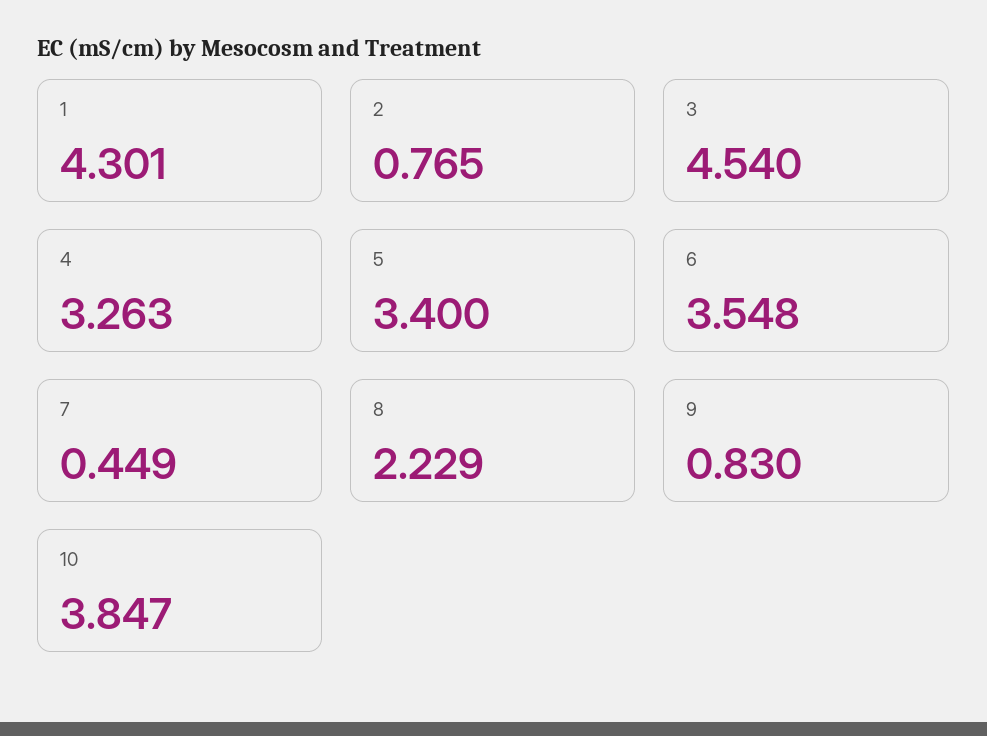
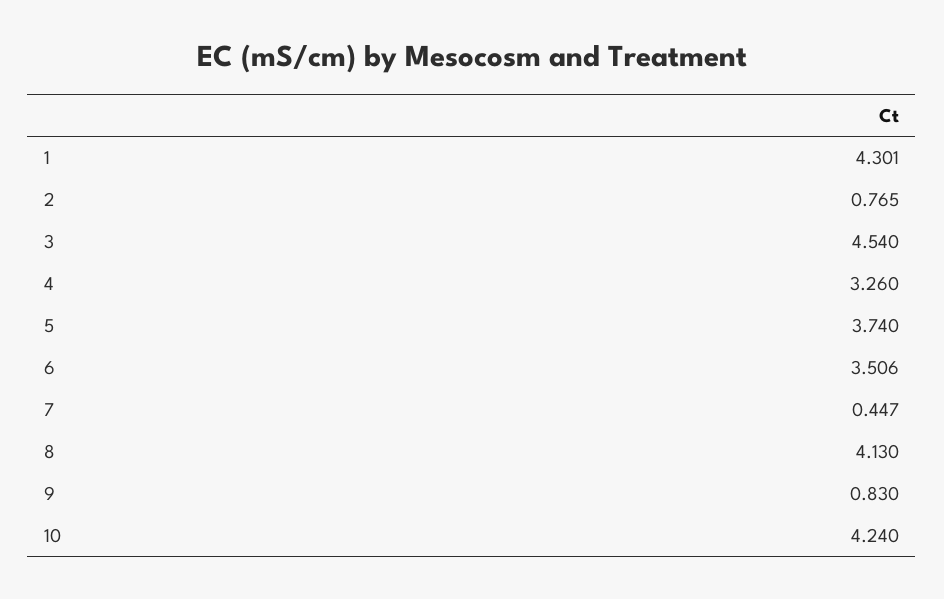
  {
    "1": 4.301,
    "2": 0.765,
    "3": 4.54,
-   "4": 3.263,
+   "4": 3.26,
-   "5": 3.4,
+   "5": 3.74,
-   "6": 3.548,
+   "6": 3.506,
-   "7": 0.449,
+   "7": 0.447,
-   "8": 2.229,
+   "8": 4.13,
    "9": 0.83,
-   "10": 3.847
+   "10": 4.24
  }

